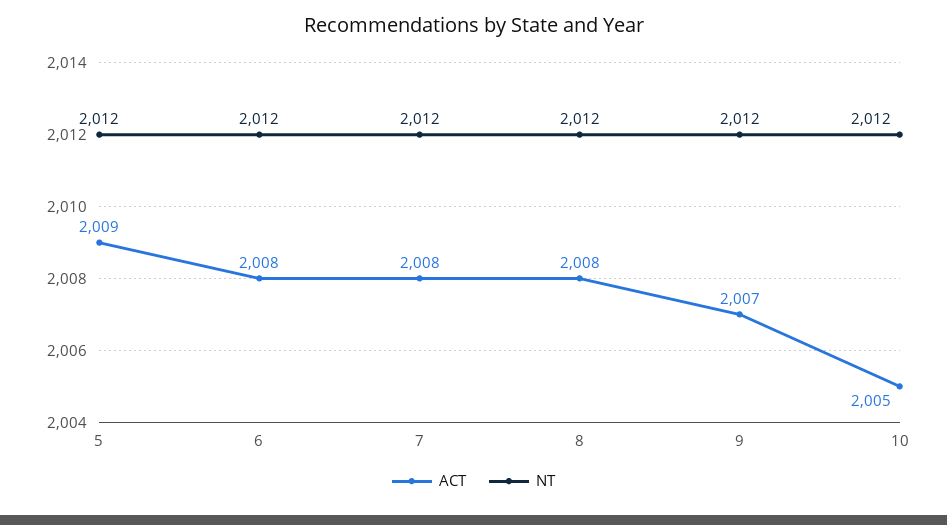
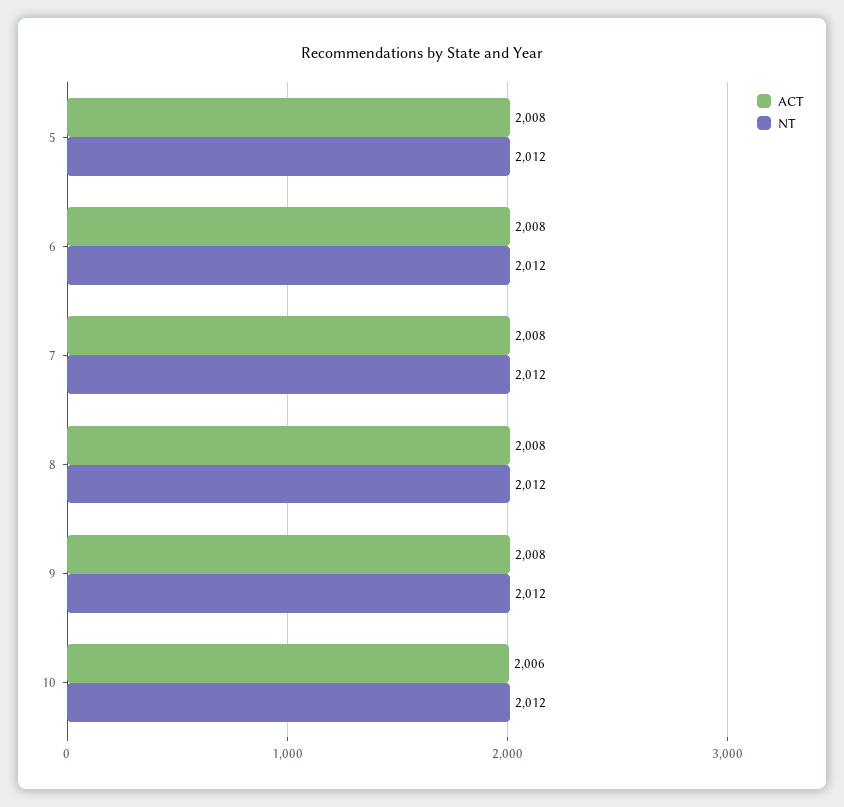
  {
    "ACT": {
-     "5": 2009,
+     "5": 2008,
      "6": 2008,
      "7": 2008,
      "8": 2008,
-     "9": 2007,
+     "9": 2008,
-     "10": 2005
+     "10": 2006
    },
    "NT": {
      "5": 2012,
      "6": 2012,
      "7": 2012,
      "8": 2012,
      "9": 2012,
      "10": 2012
    }
  }

